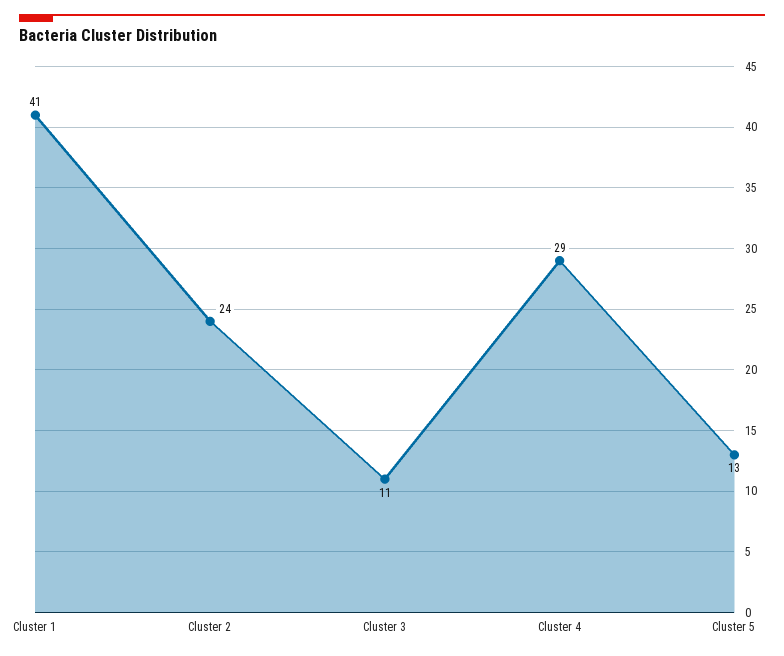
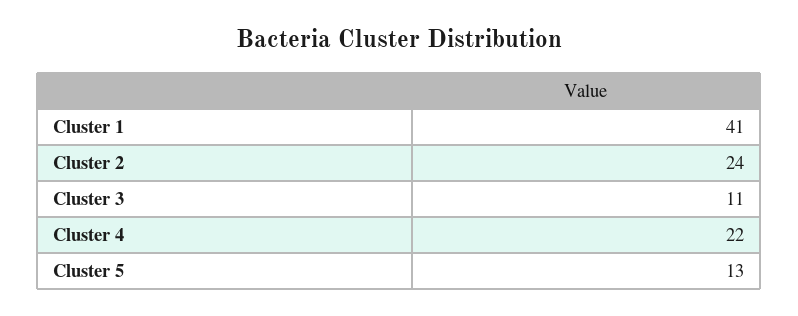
  {
    "Cluster 1": 41,
    "Cluster 2": 24,
    "Cluster 3": 11,
-   "Cluster 4": 29,
+   "Cluster 4": 22,
    "Cluster 5": 13
  }

